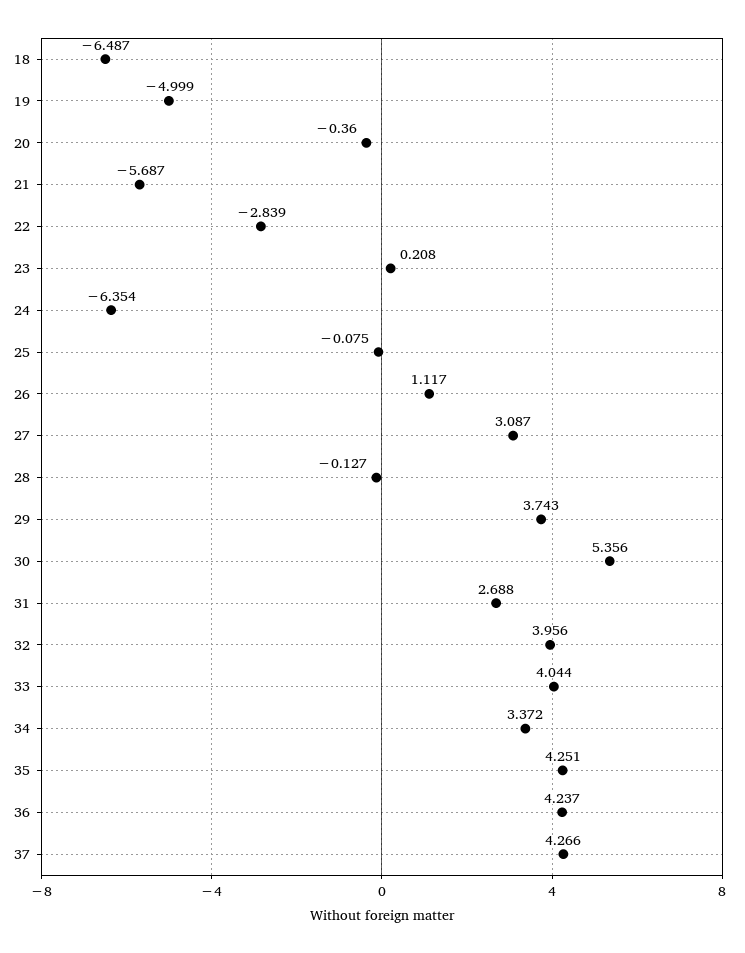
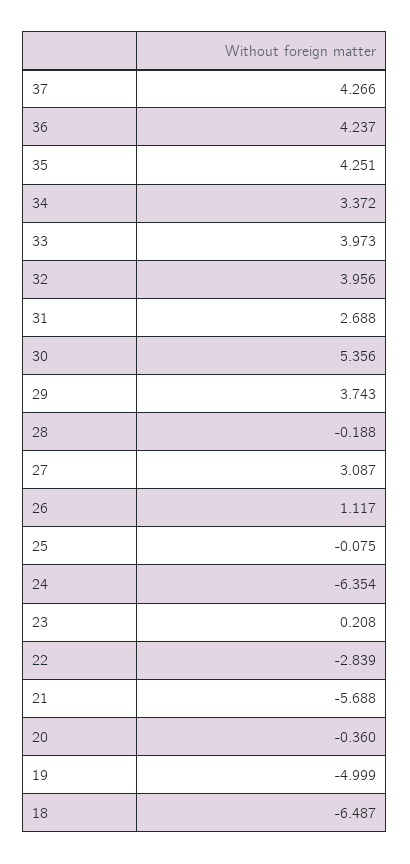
  {
    "18": -6.487,
    "19": -4.999,
    "20": -0.36,
-   "21": -5.687,
+   "21": -5.688,
    "22": -2.839,
    "23": 0.208,
    "24": -6.354,
    "25": -0.075,
    "26": 1.117,
    "27": 3.087,
-   "28": -0.127,
+   "28": -0.188,
    "29": 3.743,
    "30": 5.356,
    "31": 2.688,
    "32": 3.956,
-   "33": 4.044,
+   "33": 3.973,
    "34": 3.372,
    "35": 4.251,
    "36": 4.237,
    "37": 4.266
  }

